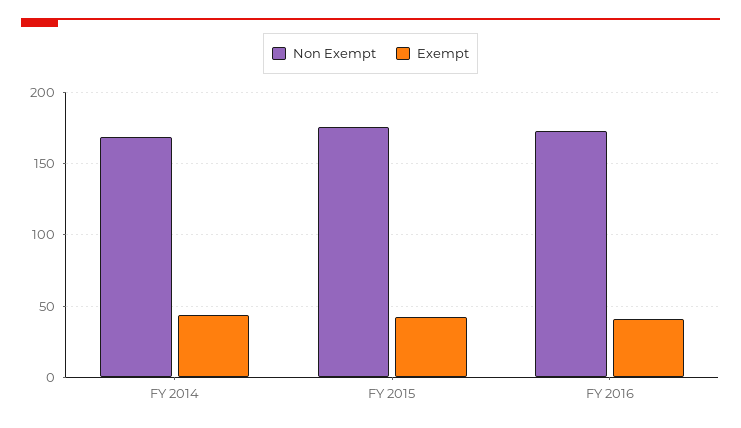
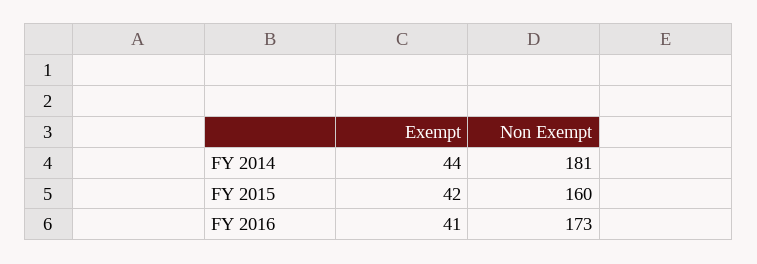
  {
    "Non Exempt": {
-     "FY 2014": 170,
+     "FY 2014": 181,
-     "FY 2015": 175,
+     "FY 2015": 160,
      "FY 2016": 173
    },
    "Exempt": {
      "FY 2014": 44,
      "FY 2015": 42,
      "FY 2016": 41
    }
  }

